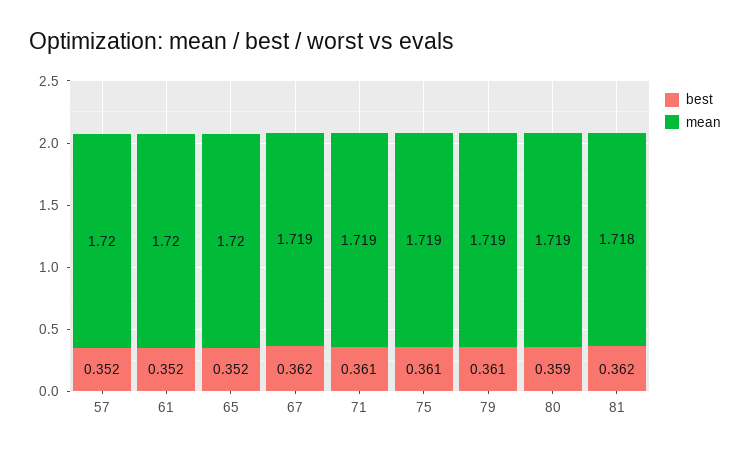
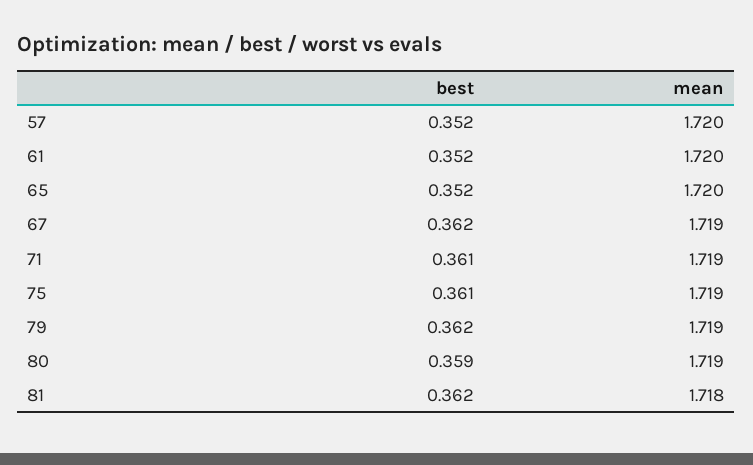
  {
    "best": {
      "57": 0.352,
      "61": 0.352,
      "65": 0.352,
      "67": 0.362,
      "71": 0.361,
      "75": 0.361,
-     "79": 0.361,
+     "79": 0.362,
      "80": 0.359,
      "81": 0.362
    },
    "mean": {
      "57": 1.72,
      "61": 1.72,
      "65": 1.72,
      "67": 1.719,
      "71": 1.719,
      "75": 1.719,
      "79": 1.719,
      "80": 1.719,
      "81": 1.718
    }
  }

